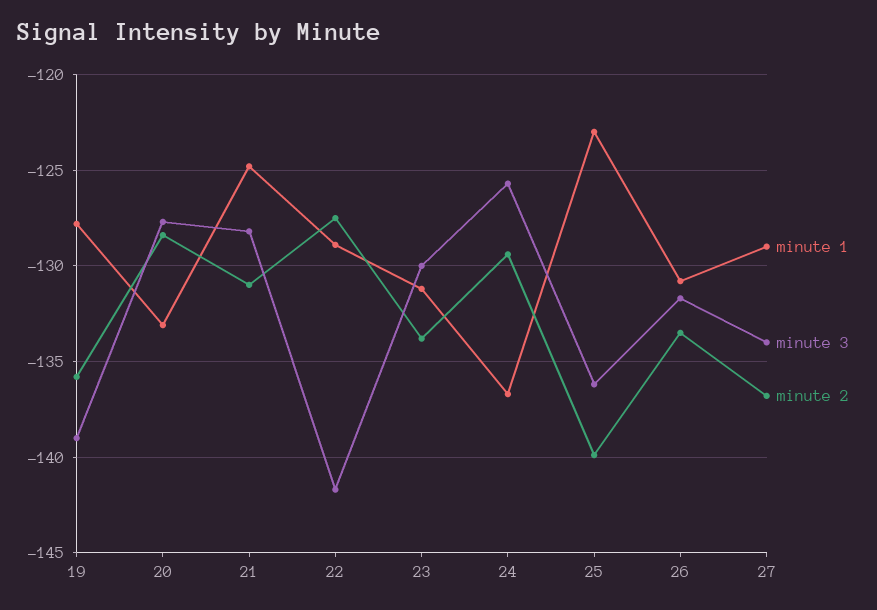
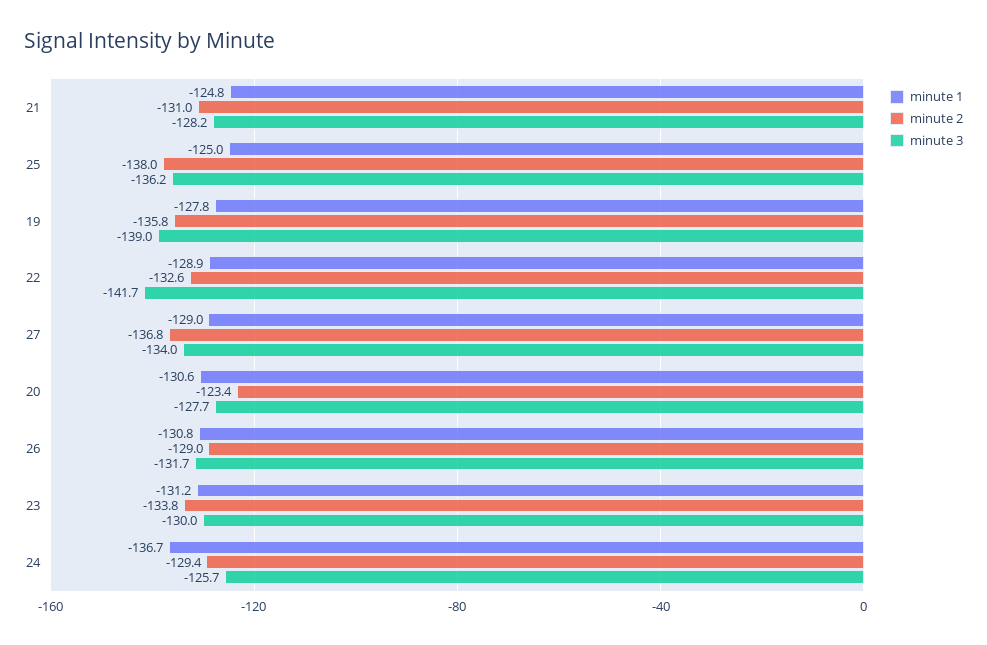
  {
    "minute 1": {
      "19": -127.8,
-     "20": -133,
+     "20": -130.6,
      "21": -124.8,
      "22": -128.9,
      "23": -131.2,
      "24": -136.7,
-     "25": -123,
+     "25": -125,
      "26": -130.8,
      "27": -129
    },
    "minute 3": {
      "19": -139,
      "20": -127.7,
      "21": -128.2,
      "22": -141.7,
      "23": -130,
      "24": -125.7,
      "25": -136.2,
      "26": -131.7,
      "27": -134
    },
    "minute 2": {
      "19": -135.8,
-     "20": -128.5,
+     "20": -123.4,
      "21": -131,
-     "22": -127.5,
+     "22": -132.6,
      "23": -133.8,
      "24": -129.4,
-     "25": -140,
+     "25": -138,
-     "26": -133.5,
+     "26": -129,
      "27": -136.8
    }
  }

